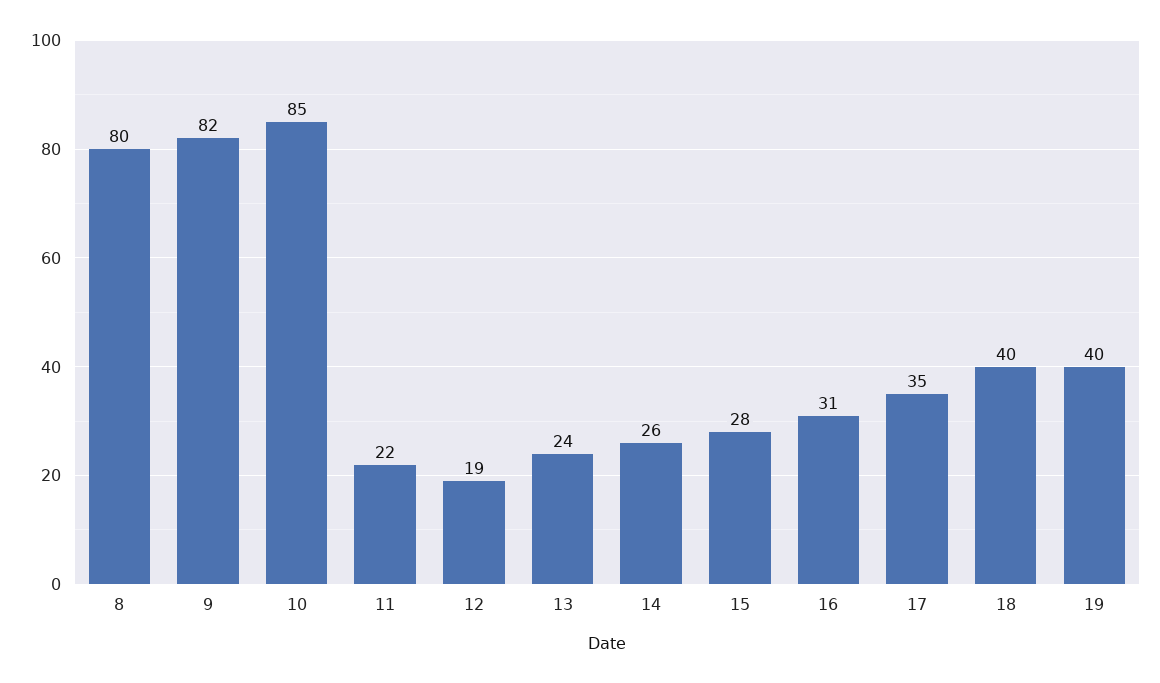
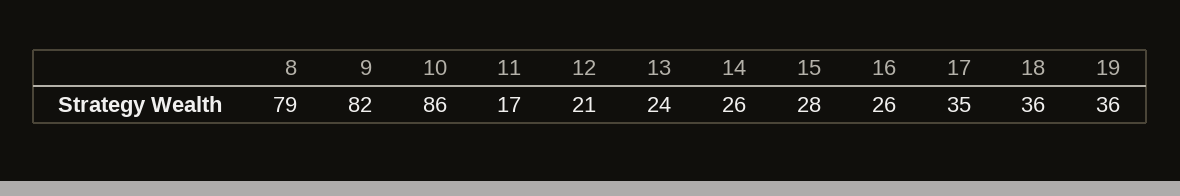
  {
-   "8": 80,
+   "8": 79,
    "9": 82,
-   "10": 85,
+   "10": 86,
-   "11": 22,
+   "11": 17,
-   "12": 19,
+   "12": 21,
    "13": 24,
    "14": 26,
    "15": 28,
-   "16": 31,
+   "16": 26,
    "17": 35,
-   "18": 40,
+   "18": 36,
-   "19": 40
+   "19": 36
  }

